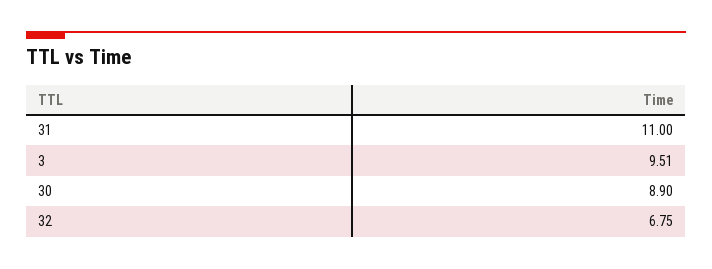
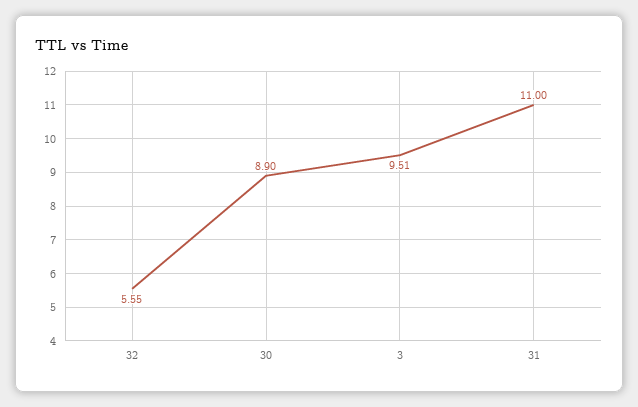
  {
    "31": 11,
    "3": 9.51,
    "30": 8.9,
-   "32": 6.75
+   "32": 5.55
  }

